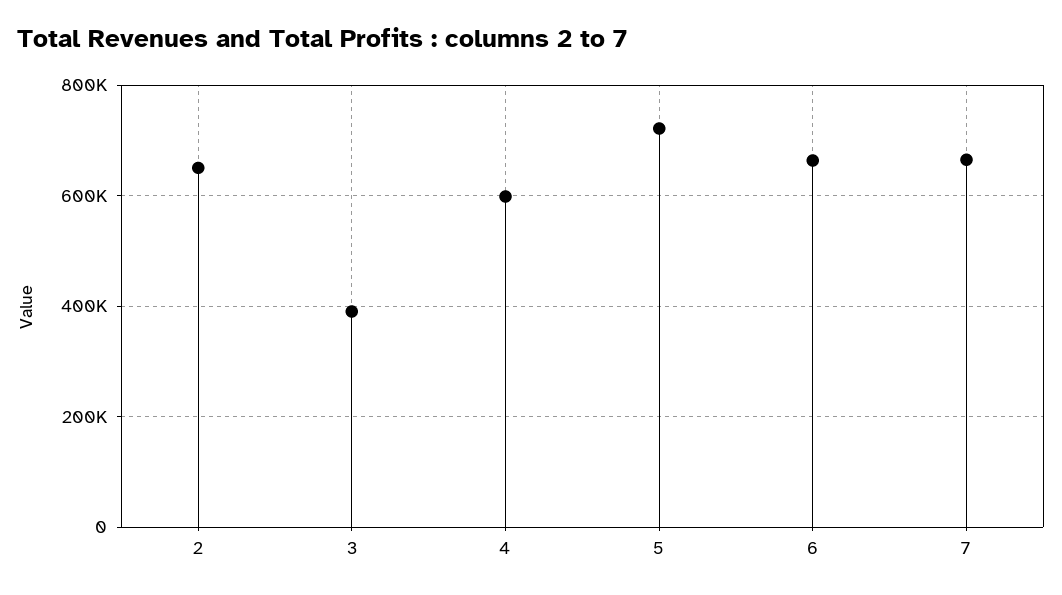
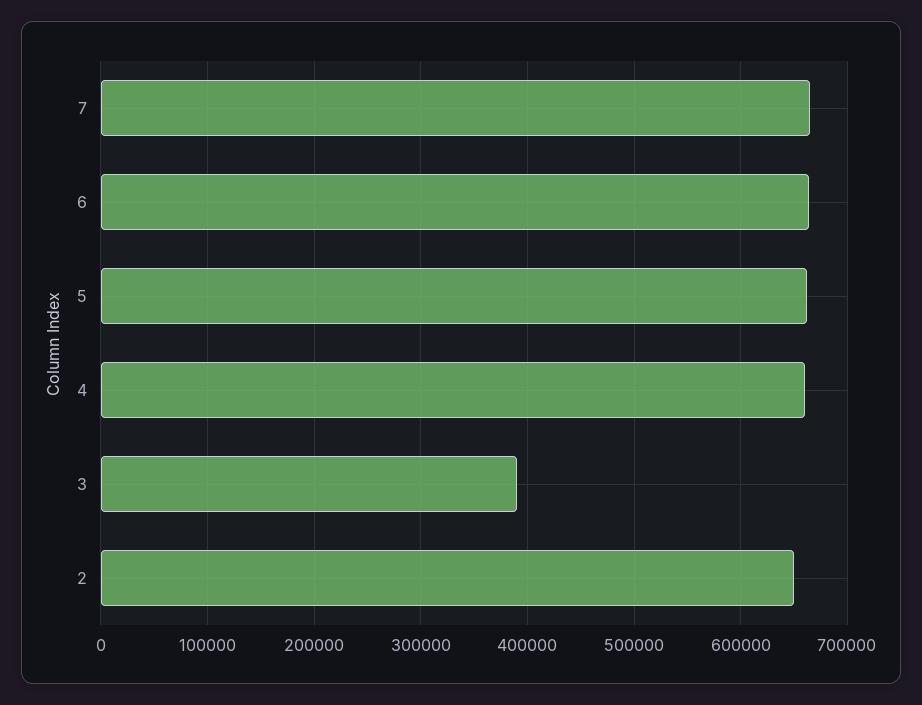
  {
    "2": 650000,
    "3": 390000,
-   "4": 600000,
+   "4": 660000,
-   "5": 720000,
+   "5": 660000,
    "6": 660000,
    "7": 670000
  }

